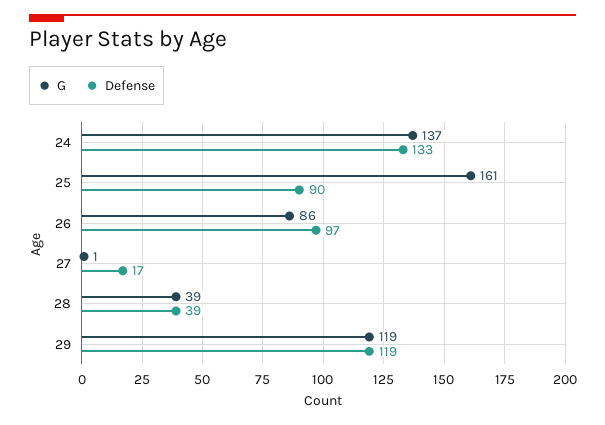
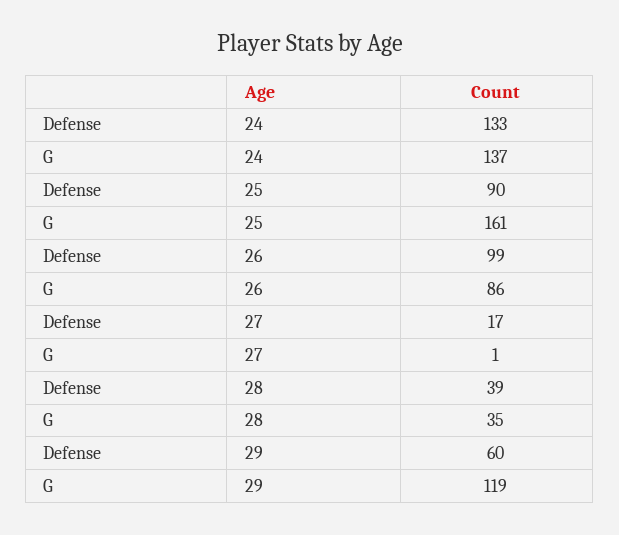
  {
    "G": {
      "24": 137,
      "25": 161,
      "26": 86,
      "27": 1,
-     "28": 39,
+     "28": 35,
      "29": 119
    },
    "Defense": {
      "24": 133,
      "25": 90,
-     "26": 97,
+     "26": 99,
      "27": 17,
      "28": 39,
-     "29": 119
+     "29": 60
    }
  }

